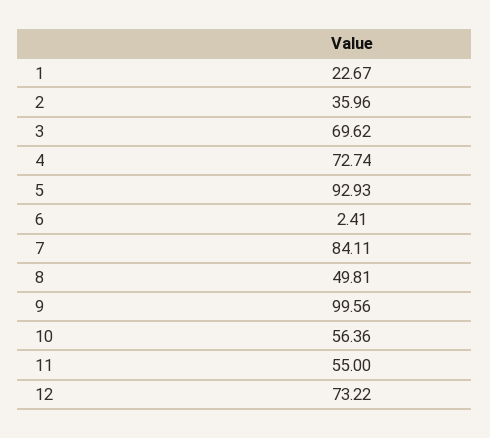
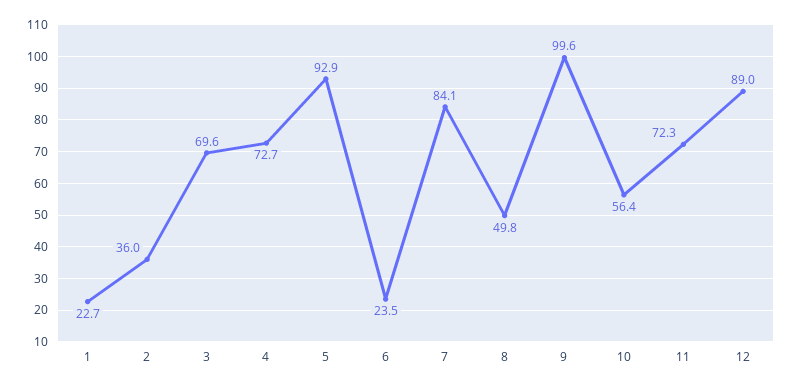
  {
    "1": 22.67,
    "2": 35.96,
    "3": 69.62,
    "4": 72.74,
    "5": 92.93,
-   "6": 2.41,
+   "6": 23.5,
    "7": 84.11,
    "8": 49.81,
    "9": 99.56,
    "10": 56.36,
-   "11": 55,
+   "11": 72.3,
-   "12": 73.22
+   "12": 89
  }

